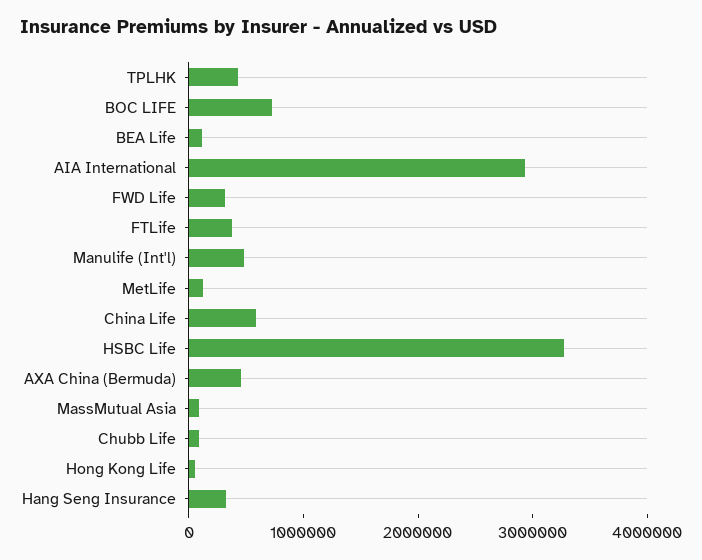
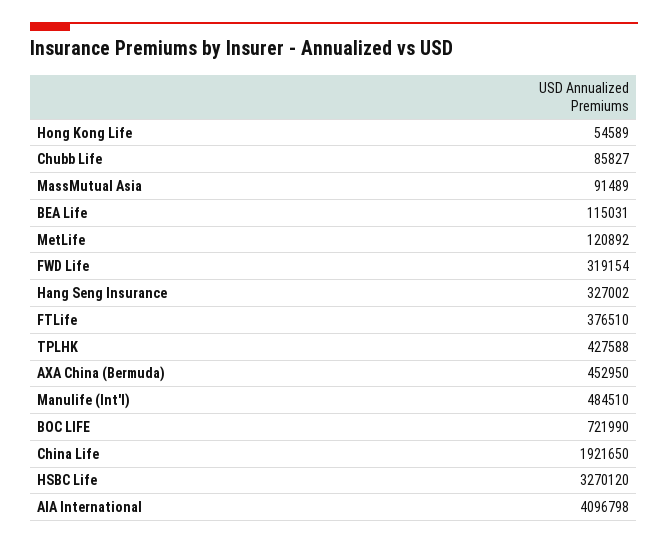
  {
    "TPLHK": 427588,
    "BOC LIFE": 721990,
    "BEA Life": 115031,
-   "AIA International": 3000000,
+   "AIA International": 4096798,
    "FWD Life": 319154,
    "FTLife": 376510,
    "Manulife (Int'l)": 484510,
    "MetLife": 120892,
-   "China Life": 600000,
+   "China Life": 1921650,
    "HSBC Life": 3270120,
    "AXA China (Bermuda)": 452950,
    "MassMutual Asia": 91489,
    "Chubb Life": 85827,
    "Hong Kong Life": 54589,
    "Hang Seng Insurance": 327002
  }

